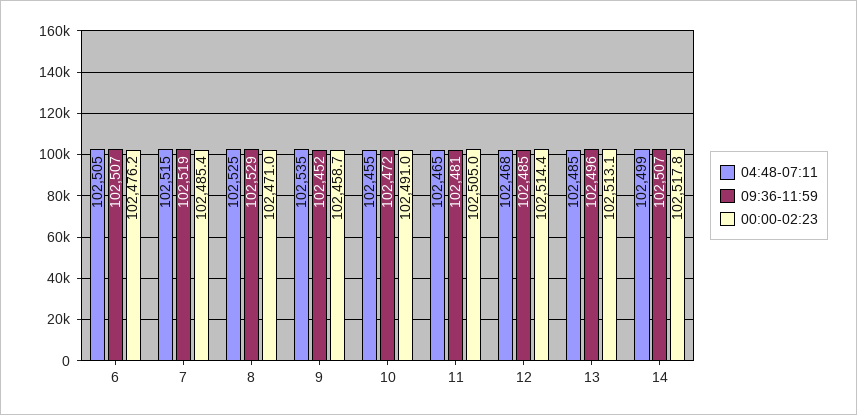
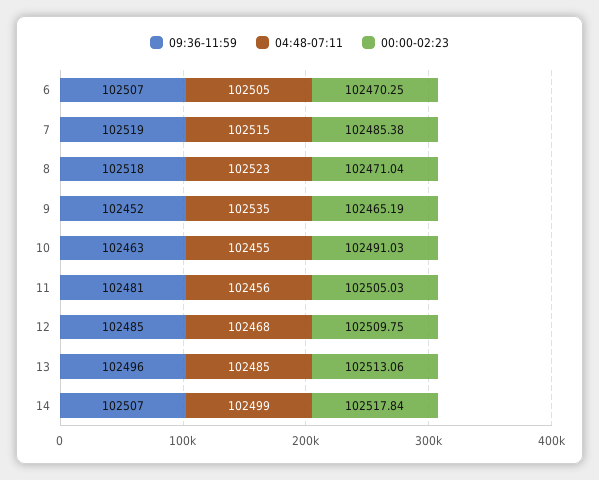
  {
    "04:48-07:11": {
      "6": 102505,
      "7": 102515,
-     "8": 102525,
+     "8": 102523,
      "9": 102535,
      "10": 102455,
-     "11": 102465,
+     "11": 102456,
      "12": 102468,
      "13": 102485,
      "14": 102499
    },
    "09:36-11:59": {
      "6": 102507,
      "7": 102519,
-     "8": 102529,
+     "8": 102518,
      "9": 102452,
-     "10": 102472,
+     "10": 102463,
      "11": 102481,
      "12": 102485,
      "13": 102496,
      "14": 102507
    },
    "00:00-02:23": {
-     "6": 102476.2,
+     "6": 102470.25,
      "7": 102485.38,
      "8": 102471.04,
-     "9": 102458.7,
+     "9": 102465.19,
      "10": 102491.03,
      "11": 102505.03,
-     "12": 102514.4,
+     "12": 102509.75,
      "13": 102513.06,
      "14": 102517.84
    }
  }

